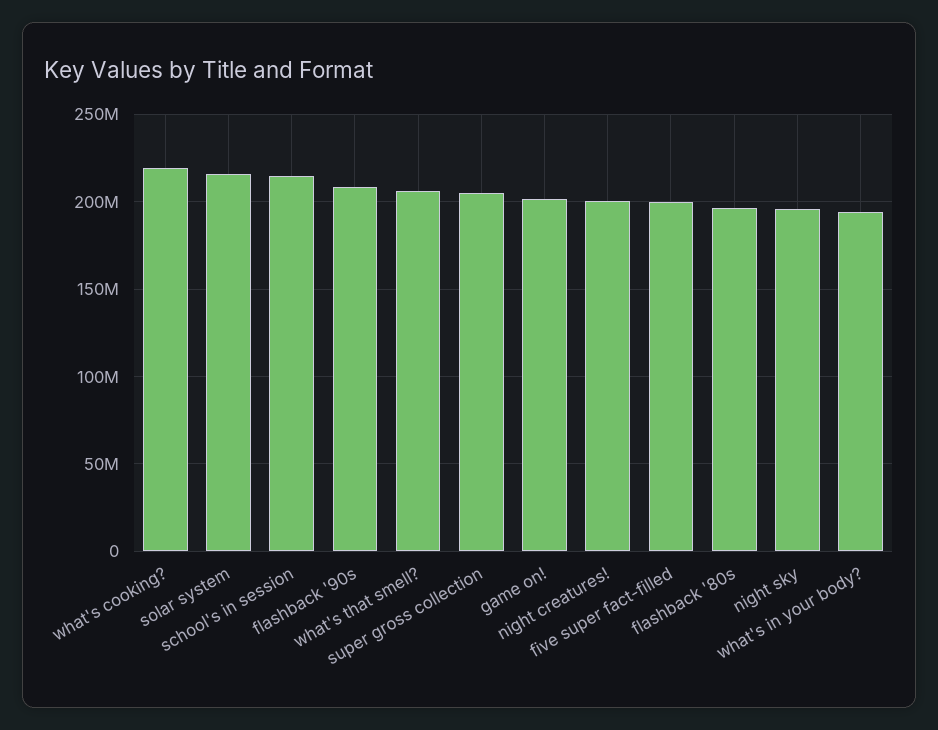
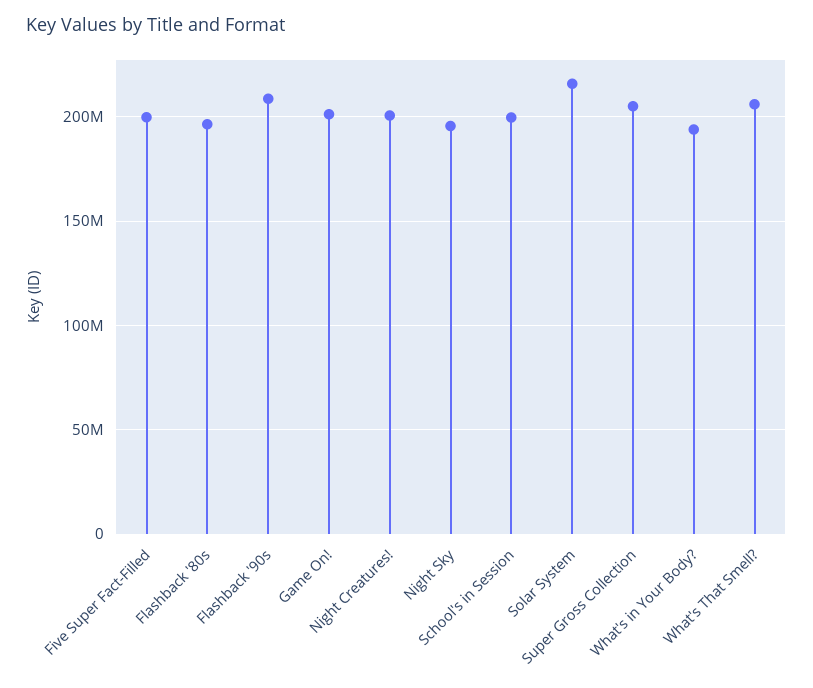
  {
-   "what's cooking?": 220000000,
    "solar system": 215000000,
-   "school's in session": 215000000,
+   "school's in session": 200000000,
    "flashback '90s": 210000000,
    "what's that smell?": 205000000,
    "super gross collection": 205000000,
    "game on!": 200000000,
    "night creatures!": 200000000,
    "five super fact-filled": 200000000,
    "flashback '80s": 195000000,
    "night sky": 195000000,
    "what's in your body?": 195000000
  }

